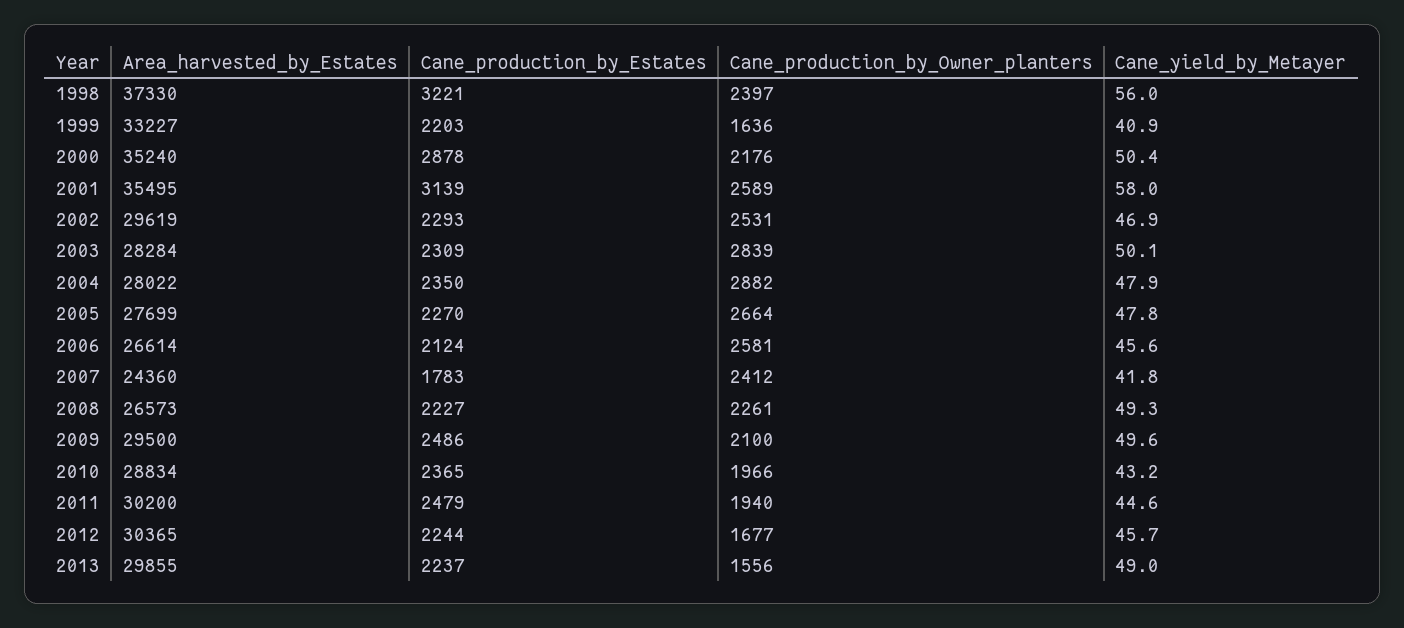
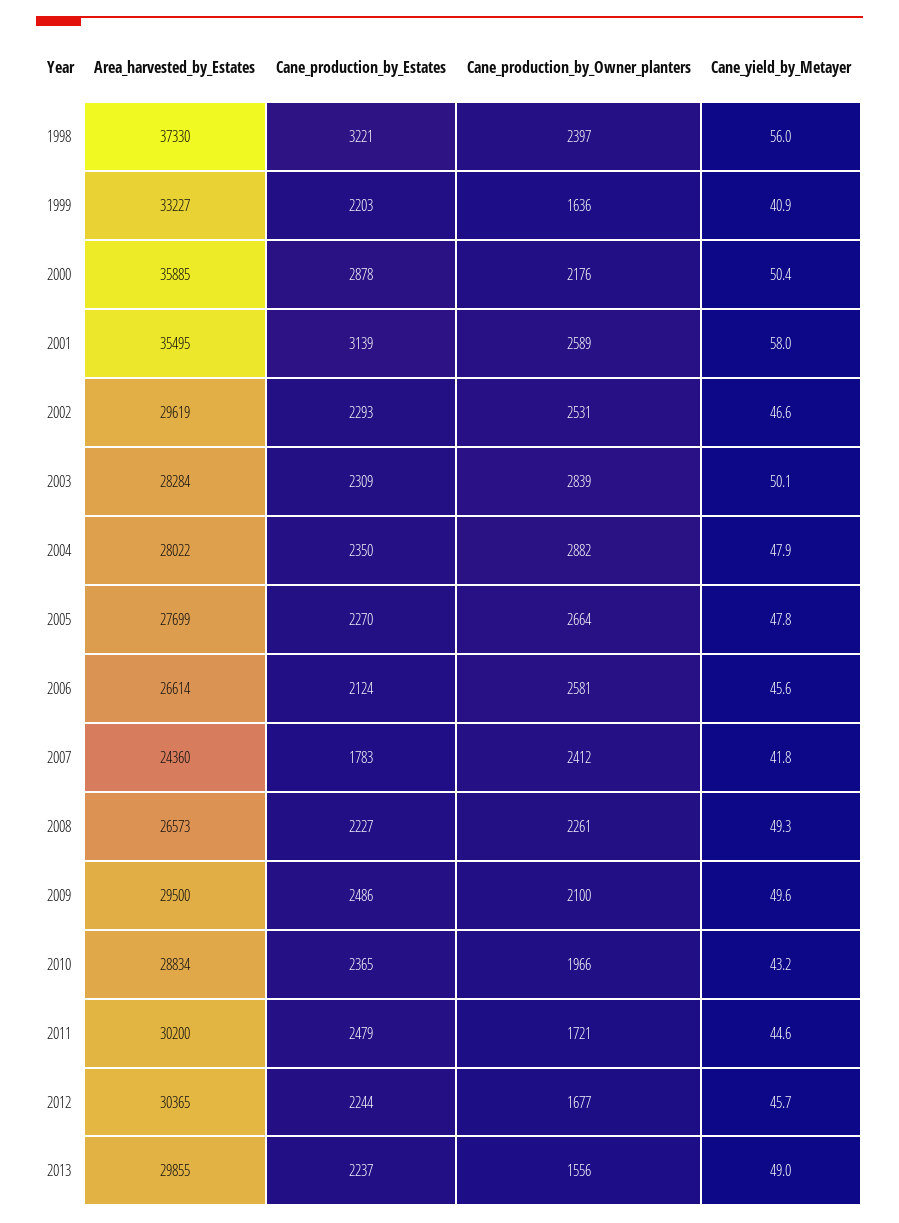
  {
    "Area_harvested_by_Estates": {
      "1998": 37330,
      "1999": 33227,
-     "2000": 35240,
+     "2000": 35885,
      "2001": 35495,
      "2002": 29619,
      "2003": 28284,
      "2004": 28022,
      "2005": 27699,
      "2006": 26614,
      "2007": 24360,
      "2008": 26573,
      "2009": 29500,
      "2010": 28834,
      "2011": 30200,
      "2012": 30365,
      "2013": 29855
    },
    "Cane_production_by_Estates": {
      "1998": 3221,
      "1999": 2203,
      "2000": 2878,
      "2001": 3139,
      "2002": 2293,
      "2003": 2309,
      "2004": 2350,
      "2005": 2270,
      "2006": 2124,
      "2007": 1783,
      "2008": 2227,
      "2009": 2486,
      "2010": 2365,
      "2011": 2479,
      "2012": 2244,
      "2013": 2237
    },
    "Cane_production_by_Owner_planters": {
      "1998": 2397,
      "1999": 1636,
      "2000": 2176,
      "2001": 2589,
      "2002": 2531,
      "2003": 2839,
      "2004": 2882,
      "2005": 2664,
      "2006": 2581,
      "2007": 2412,
      "2008": 2261,
      "2009": 2100,
      "2010": 1966,
-     "2011": 1940,
+     "2011": 1721,
      "2012": 1677,
      "2013": 1556
    },
    "Cane_yield_by_Metayer": {
      "1998": 56,
      "1999": 40.9,
      "2000": 50.4,
      "2001": 58,
-     "2002": 46.9,
+     "2002": 46.6,
      "2003": 50.1,
      "2004": 47.9,
      "2005": 47.8,
      "2006": 45.6,
      "2007": 41.8,
      "2008": 49.3,
      "2009": 49.6,
      "2010": 43.2,
      "2011": 44.6,
      "2012": 45.7,
      "2013": 49
    }
  }

